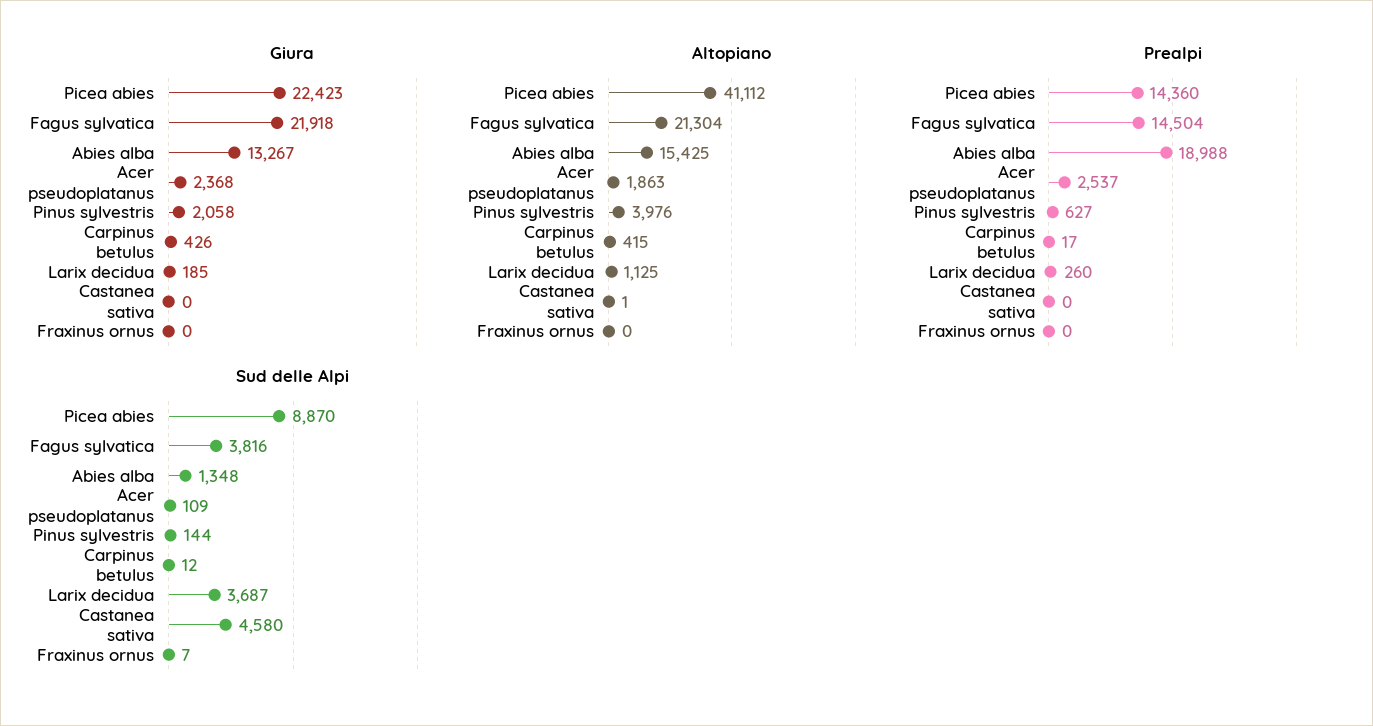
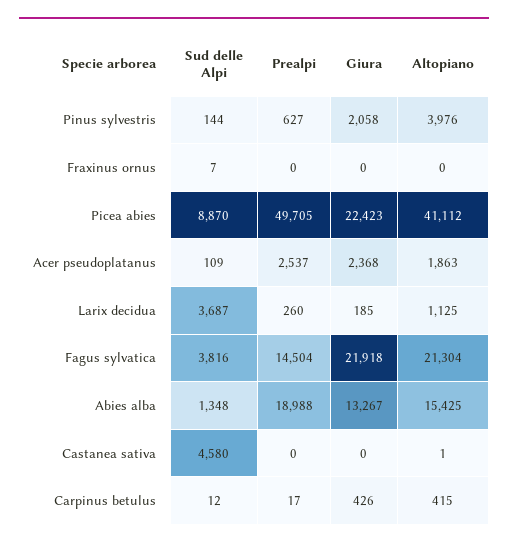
  {
    "Giura": {
      "Picea abies": 22423,
      "Fagus sylvatica": 21918,
      "Abies alba": 13267,
      "Acer pseudoplatanus": 2368,
      "Pinus sylvestris": 2058,
      "Carpinus betulus": 426,
      "Larix decidua": 185,
      "Castanea sativa": 0,
      "Fraxinus ornus": 0
    },
    "Altopiano": {
      "Picea abies": 41112,
      "Fagus sylvatica": 21304,
      "Abies alba": 15425,
      "Acer pseudoplatanus": 1863,
      "Pinus sylvestris": 3976,
      "Carpinus betulus": 415,
      "Larix decidua": 1125,
      "Castanea sativa": 1,
      "Fraxinus ornus": 0
    },
    "Prealpi": {
-     "Picea abies": 14360,
+     "Picea abies": 49705,
      "Fagus sylvatica": 14504,
      "Abies alba": 18988,
      "Acer pseudoplatanus": 2537,
      "Pinus sylvestris": 627,
      "Carpinus betulus": 17,
      "Larix decidua": 260,
      "Castanea sativa": 0,
      "Fraxinus ornus": 0
    },
    "Sud delle Alpi": {
      "Picea abies": 8870,
      "Fagus sylvatica": 3816,
      "Abies alba": 1348,
      "Acer pseudoplatanus": 109,
      "Pinus sylvestris": 144,
      "Carpinus betulus": 12,
      "Larix decidua": 3687,
      "Castanea sativa": 4580,
      "Fraxinus ornus": 7
    }
  }

